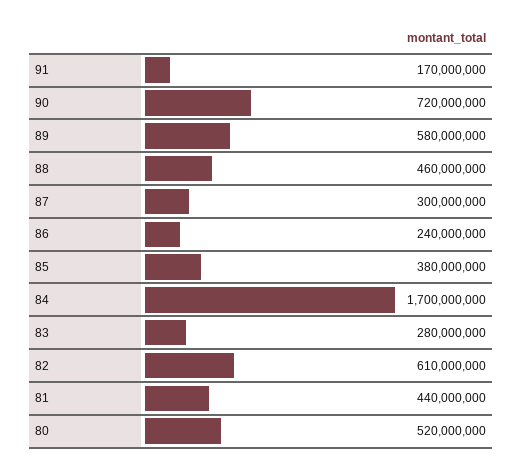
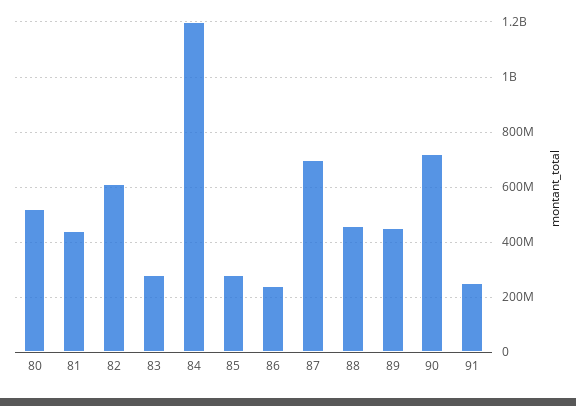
  {
-   "91": 170000000,
+   "91": 250000000,
    "90": 720000000,
-   "89": 580000000,
+   "89": 450000000,
    "88": 460000000,
-   "87": 300000000,
+   "87": 700000000,
    "86": 240000000,
-   "85": 380000000,
+   "85": 275000000,
-   "84": 1700000000,
+   "84": 1200000000,
    "83": 280000000,
    "82": 610000000,
    "81": 440000000,
    "80": 520000000
  }

